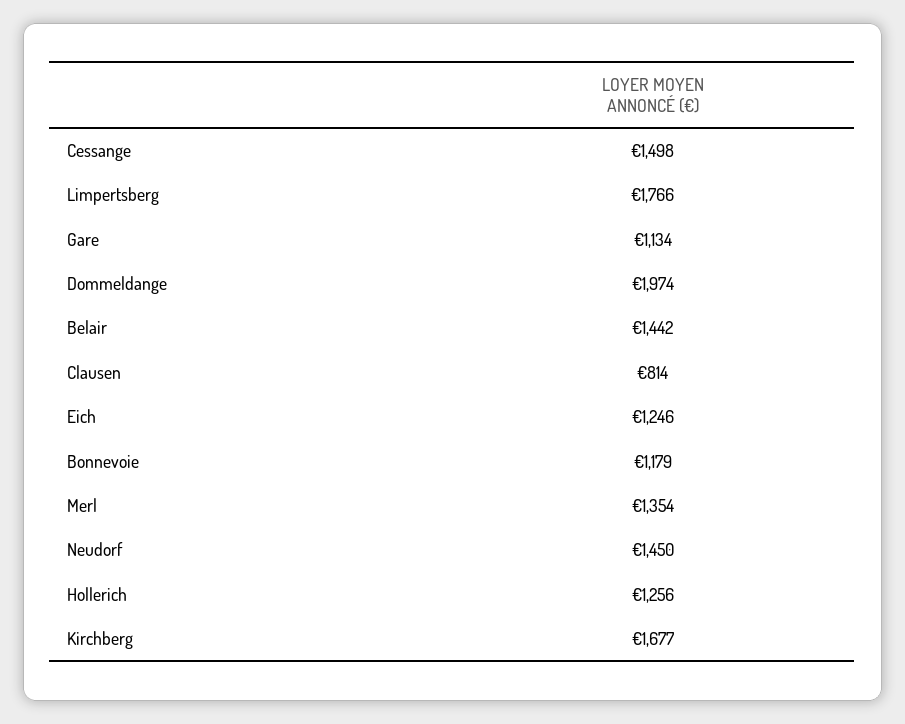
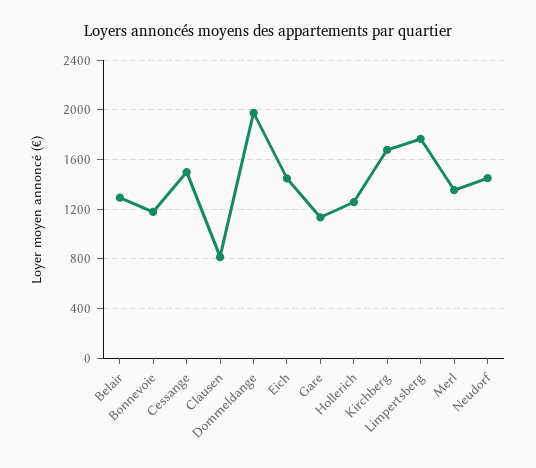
  {
    "Cessange": 1498,
    "Limpertsberg": 1766,
    "Gare": 1134,
    "Dommeldange": 1974,
-   "Belair": 1442,
+   "Belair": 1300,
    "Clausen": 814,
-   "Eich": 1246,
+   "Eich": 1450,
    "Bonnevoie": 1179,
    "Merl": 1354,
    "Neudorf": 1450,
    "Hollerich": 1256,
    "Kirchberg": 1677
  }

